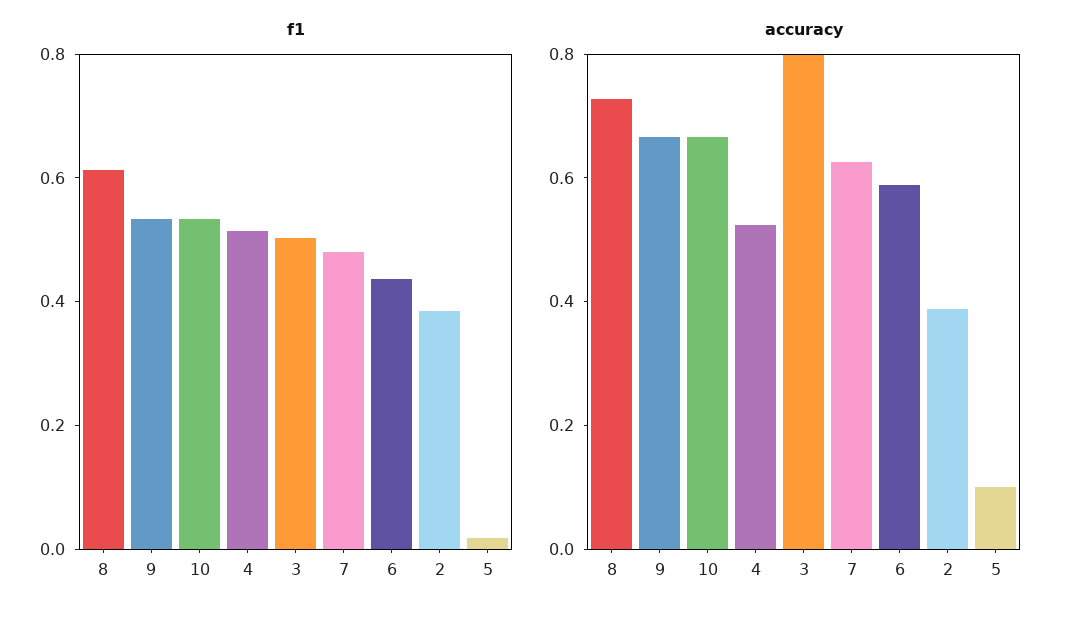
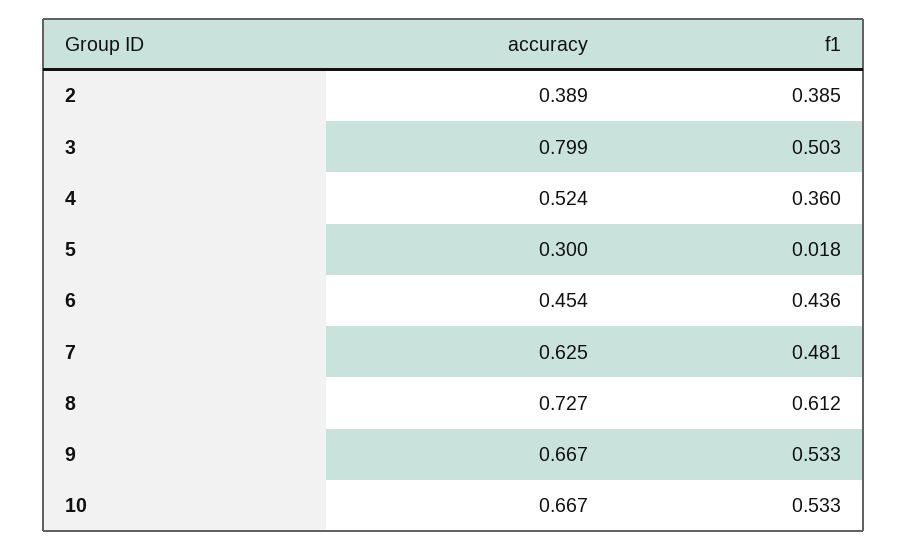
  {
    "f1": {
      "8": 0.612,
      "9": 0.533,
      "10": 0.533,
-     "4": 0.5,
+     "4": 0.36,
      "3": 0.503,
      "7": 0.481,
      "6": 0.436,
      "2": 0.385,
      "5": 0.018
    },
    "accuracy": {
      "8": 0.727,
      "9": 0.667,
      "10": 0.667,
      "4": 0.524,
      "3": 0.799,
      "7": 0.625,
-     "6": 0.6,
+     "6": 0.454,
      "2": 0.389,
-     "5": 0.1
+     "5": 0.3
    }
  }

